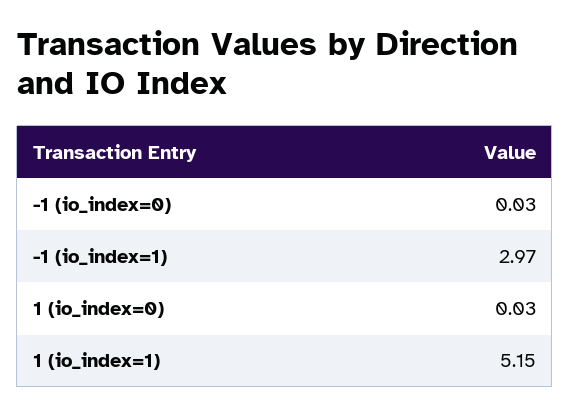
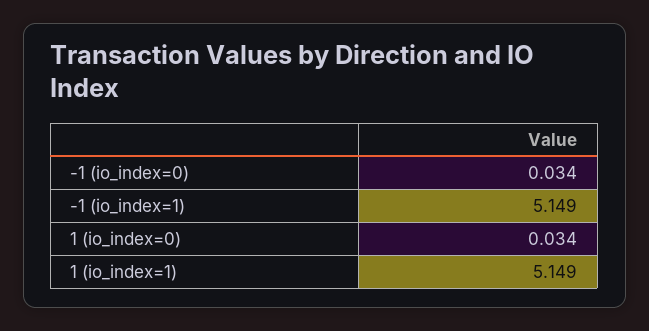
  {
    "-1 (io_index=0)": 0.034,
-   "-1 (io_index=1)": 2.97,
+   "-1 (io_index=1)": 5.149,
    "1 (io_index=0)": 0.034,
    "1 (io_index=1)": 5.149
  }

